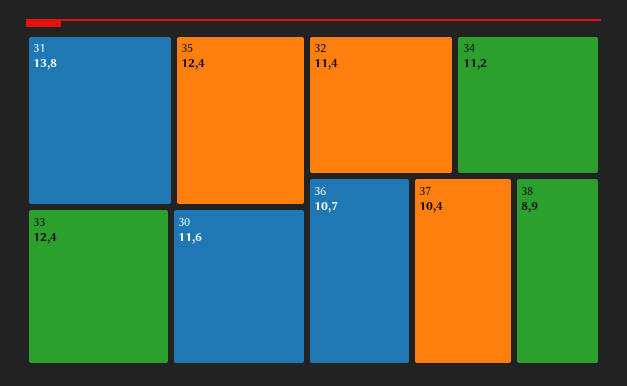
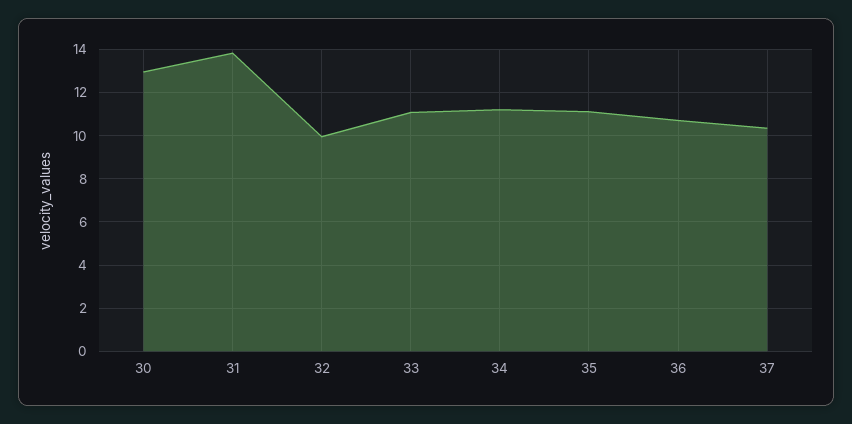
  {
    "31": 13.8,
-   "35": 12.4,
+   "35": 11,
-   "33": 12.4,
+   "33": 11,
-   "30": 11.6,
+   "30": 13,
-   "32": 11.4,
+   "32": 10,
    "34": 11.2,
    "36": 10.7,
-   "37": 10.4,
+   "37": 10.4
-   "38": 8.9
  }

